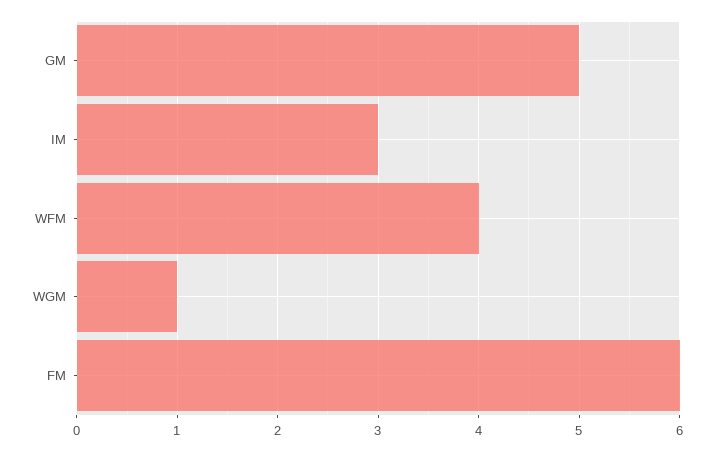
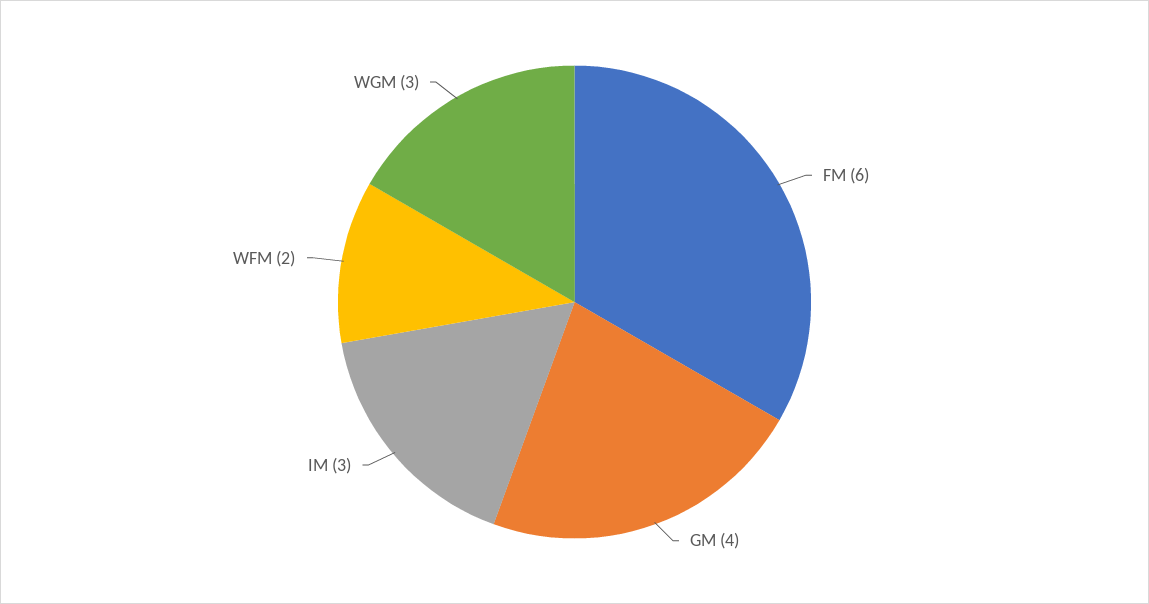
  {
-   "GM": 5,
+   "GM": 4,
    "IM": 3,
-   "WFM": 4,
+   "WFM": 2,
-   "WGM": 1,
+   "WGM": 3,
    "FM": 6
  }

